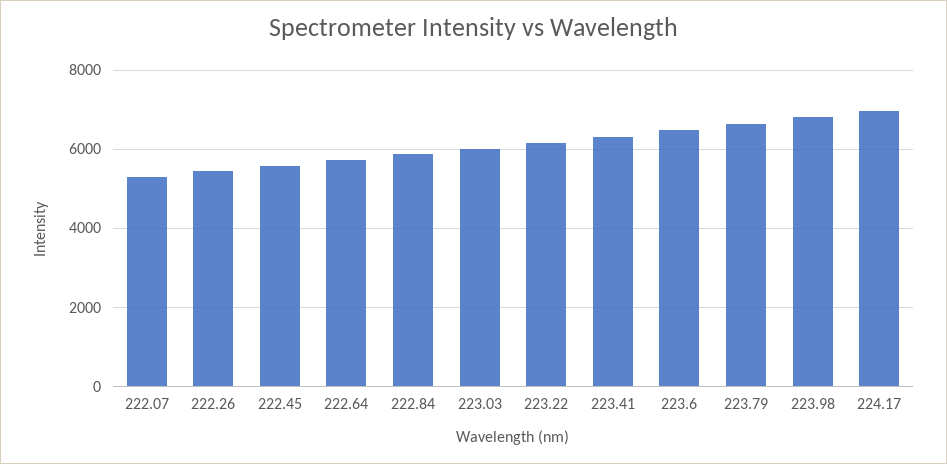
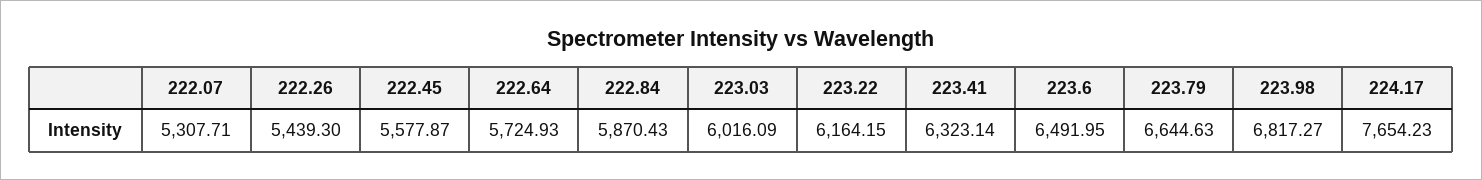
  {
    "222.07": 5307.71,
    "222.26": 5439.3,
    "222.45": 5577.87,
    "222.64": 5724.93,
    "222.84": 5870.43,
    "223.03": 6016.09,
    "223.22": 6164.15,
    "223.41": 6323.14,
    "223.6": 6491.95,
    "223.79": 6644.63,
    "223.98": 6817.27,
-   "224.17": 7000
+   "224.17": 7654.23
  }

